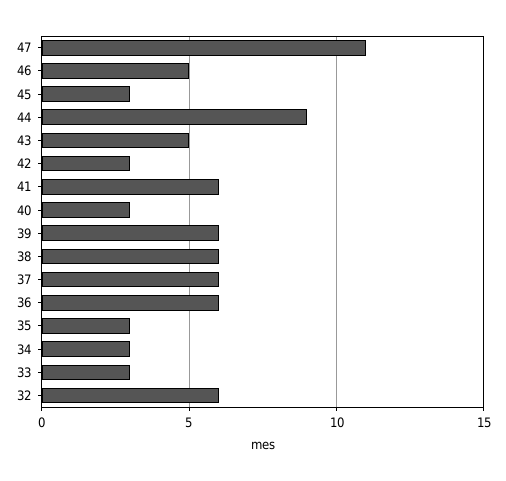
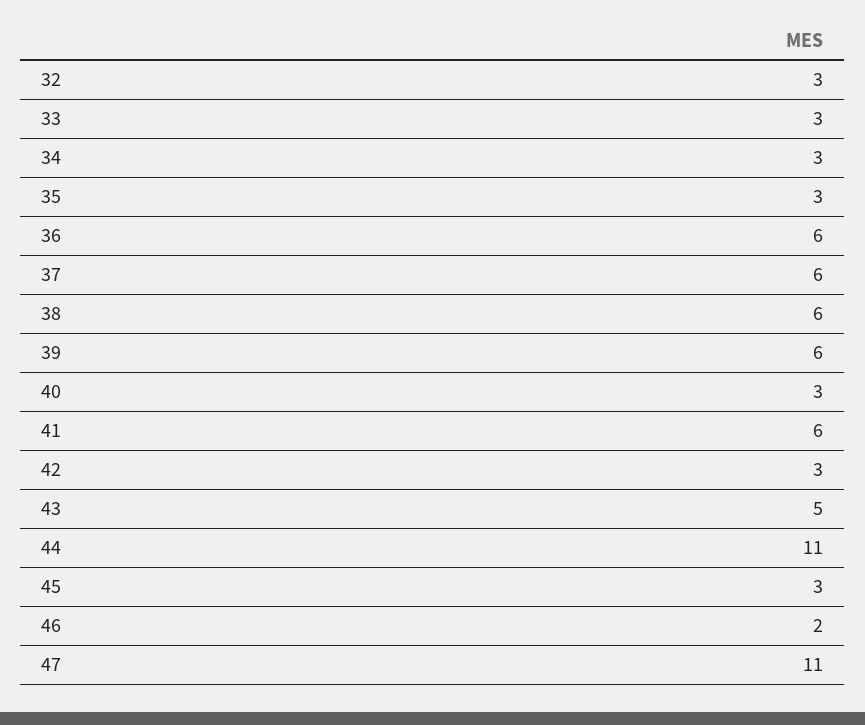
  {
    "47": 11,
-   "46": 5,
+   "46": 2,
    "45": 3,
-   "44": 9,
+   "44": 11,
    "43": 5,
    "42": 3,
    "41": 6,
    "40": 3,
    "39": 6,
    "38": 6,
    "37": 6,
    "36": 6,
    "35": 3,
    "34": 3,
    "33": 3,
-   "32": 6
+   "32": 3
  }

